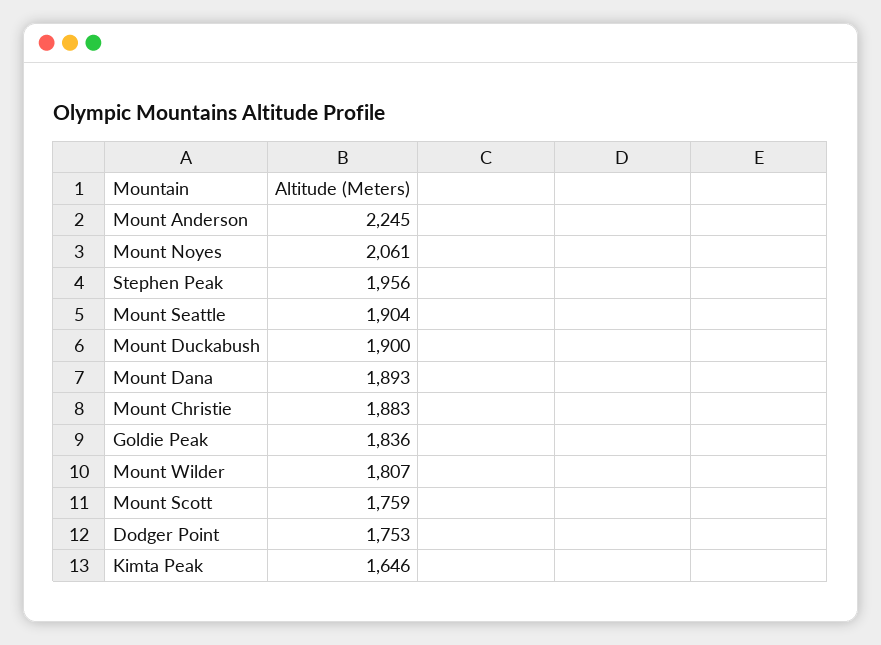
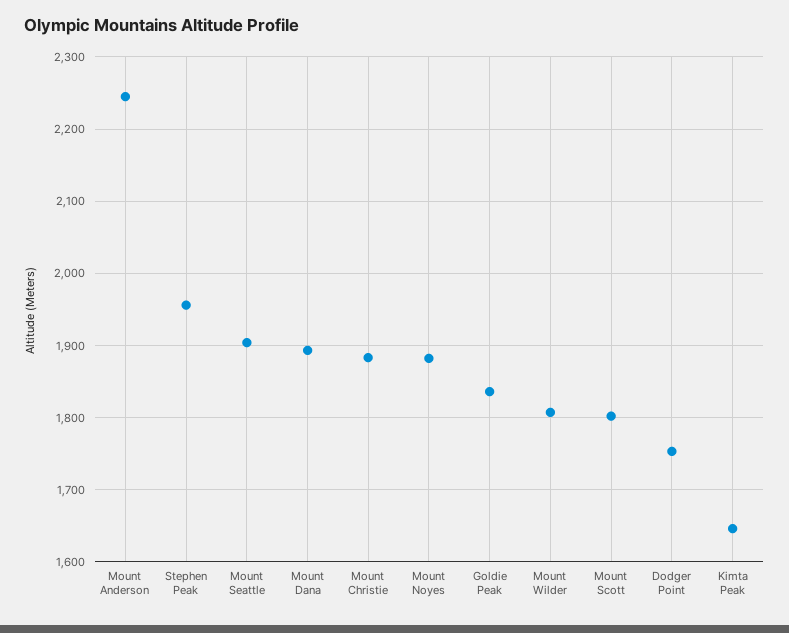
  {
    "Mount Anderson": 2245,
-   "Mount Noyes": 2061,
+   "Mount Noyes": 1880,
    "Stephen Peak": 1956,
    "Mount Seattle": 1904,
-   "Mount Duckabush": 1900,
    "Mount Dana": 1893,
    "Mount Christie": 1883,
    "Goldie Peak": 1836,
    "Mount Wilder": 1807,
-   "Mount Scott": 1759,
+   "Mount Scott": 1800,
    "Dodger Point": 1753,
    "Kimta Peak": 1646
  }

